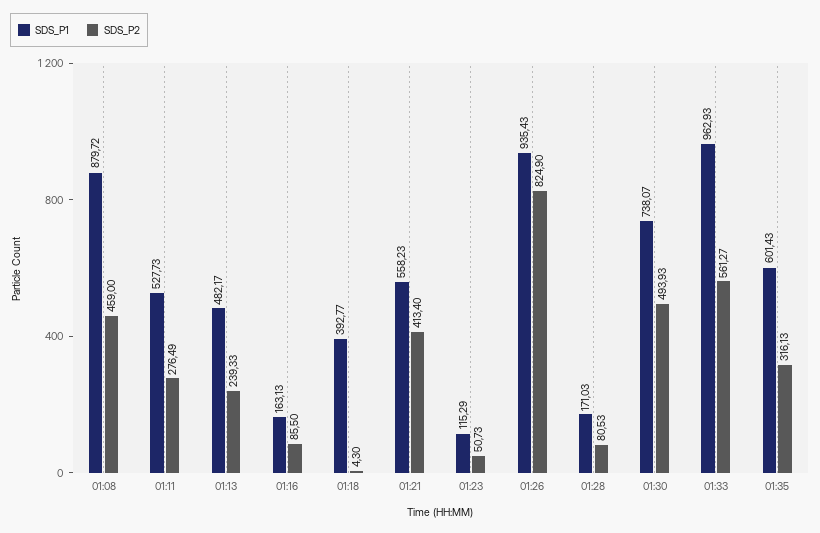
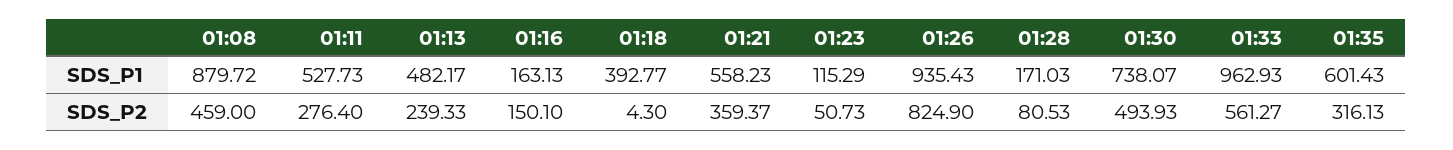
  {
    "SDS_P1": {
      "01:08": 879.72,
      "01:11": 527.73,
      "01:13": 482.17,
      "01:16": 163.13,
      "01:18": 392.77,
      "01:21": 558.23,
      "01:23": 115.29,
      "01:26": 935.43,
      "01:28": 171.03,
      "01:30": 738.07,
      "01:33": 962.93,
      "01:35": 601.43
    },
    "SDS_P2": {
      "01:08": 459,
-     "01:11": 276.49,
+     "01:11": 276.4,
      "01:13": 239.33,
-     "01:16": 85.5,
+     "01:16": 150.1,
      "01:18": 4.3,
-     "01:21": 413.4,
+     "01:21": 359.37,
      "01:23": 50.73,
      "01:26": 824.9,
      "01:28": 80.53,
      "01:30": 493.93,
      "01:33": 561.27,
      "01:35": 316.13
    }
  }

